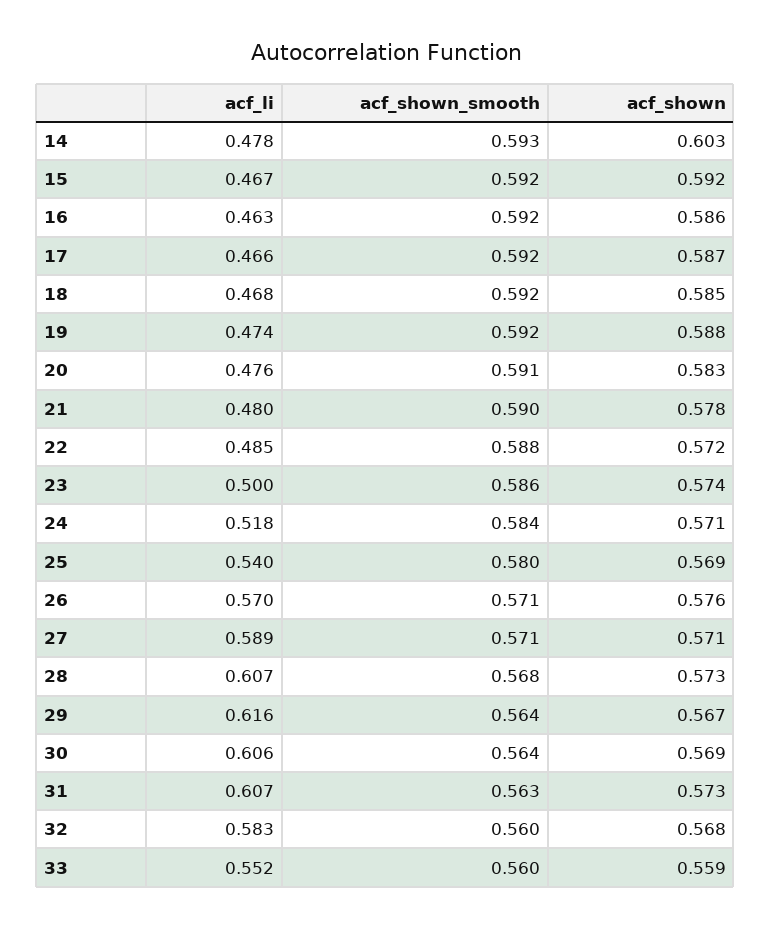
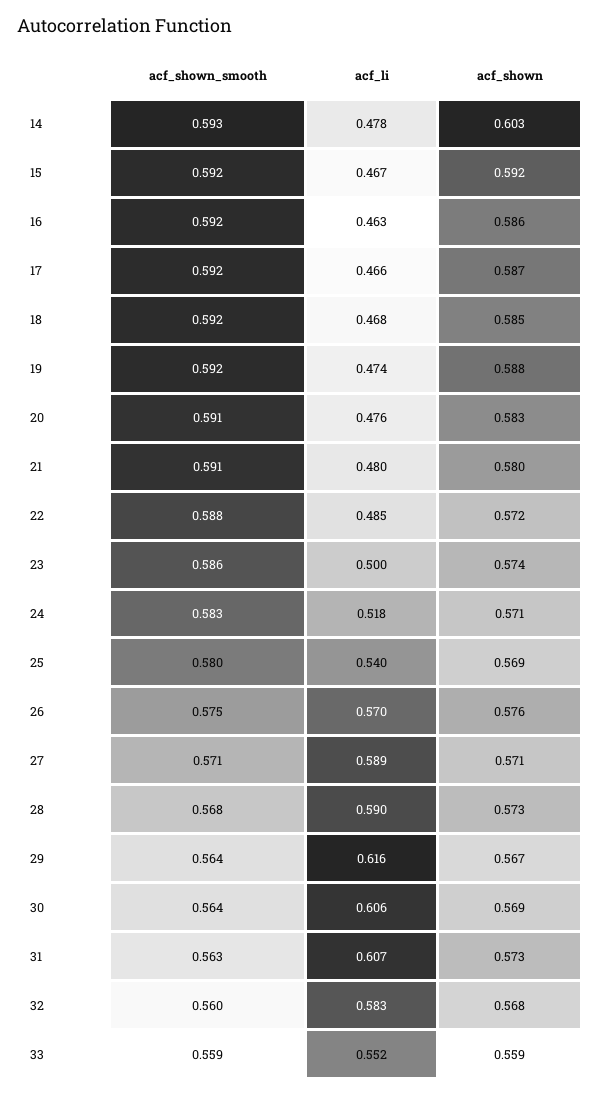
  {
    "acf_li": {
      "14": 0.478,
      "15": 0.467,
      "16": 0.463,
      "17": 0.466,
      "18": 0.468,
      "19": 0.474,
      "20": 0.476,
      "21": 0.48,
      "22": 0.485,
      "23": 0.5,
      "24": 0.518,
      "25": 0.54,
      "26": 0.57,
      "27": 0.589,
-     "28": 0.607,
+     "28": 0.59,
      "29": 0.616,
      "30": 0.606,
      "31": 0.607,
      "32": 0.583,
      "33": 0.552
    },
    "acf_shown_smooth": {
      "14": 0.593,
      "15": 0.592,
      "16": 0.592,
      "17": 0.592,
      "18": 0.592,
      "19": 0.592,
      "20": 0.591,
-     "21": 0.59,
+     "21": 0.591,
      "22": 0.588,
      "23": 0.586,
-     "24": 0.584,
+     "24": 0.583,
      "25": 0.58,
-     "26": 0.571,
+     "26": 0.575,
      "27": 0.571,
      "28": 0.568,
      "29": 0.564,
      "30": 0.564,
      "31": 0.563,
      "32": 0.56,
-     "33": 0.56
+     "33": 0.559
    },
    "acf_shown": {
      "14": 0.603,
      "15": 0.592,
      "16": 0.586,
      "17": 0.587,
      "18": 0.585,
      "19": 0.588,
      "20": 0.583,
-     "21": 0.578,
+     "21": 0.58,
      "22": 0.572,
      "23": 0.574,
      "24": 0.571,
      "25": 0.569,
      "26": 0.576,
      "27": 0.571,
      "28": 0.573,
      "29": 0.567,
      "30": 0.569,
      "31": 0.573,
      "32": 0.568,
      "33": 0.559
    }
  }

